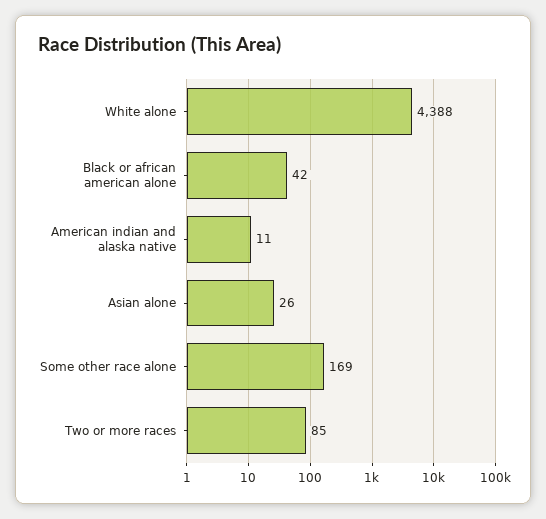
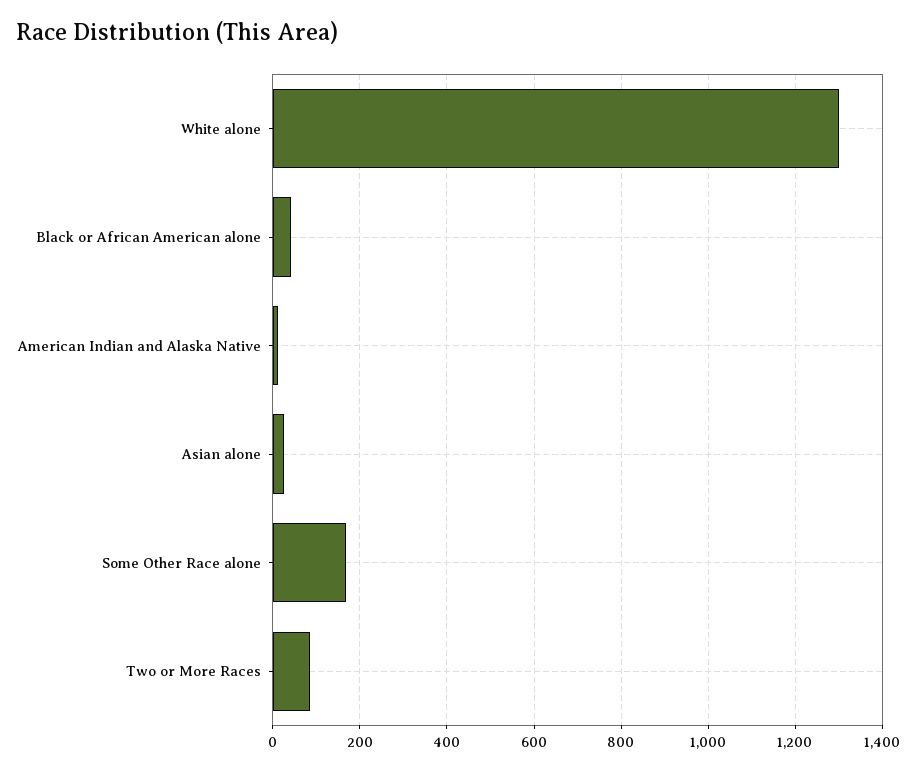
  {
-   "White alone": 4388,
+   "White alone": 1300,
    "Black or african american alone": 42,
    "American indian and alaska native": 11,
    "Asian alone": 26,
    "Some other race alone": 169,
    "Two or more races": 85
  }

